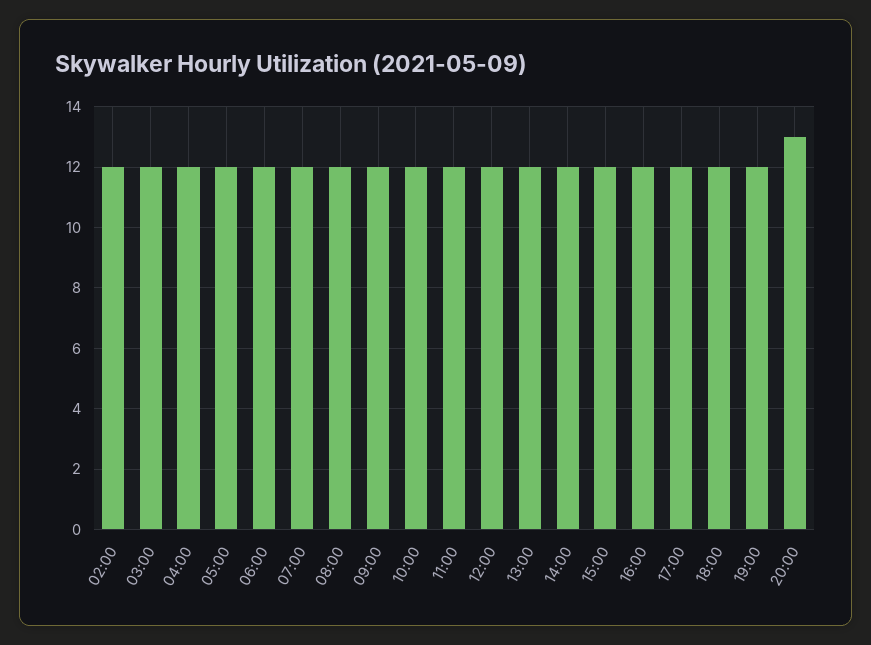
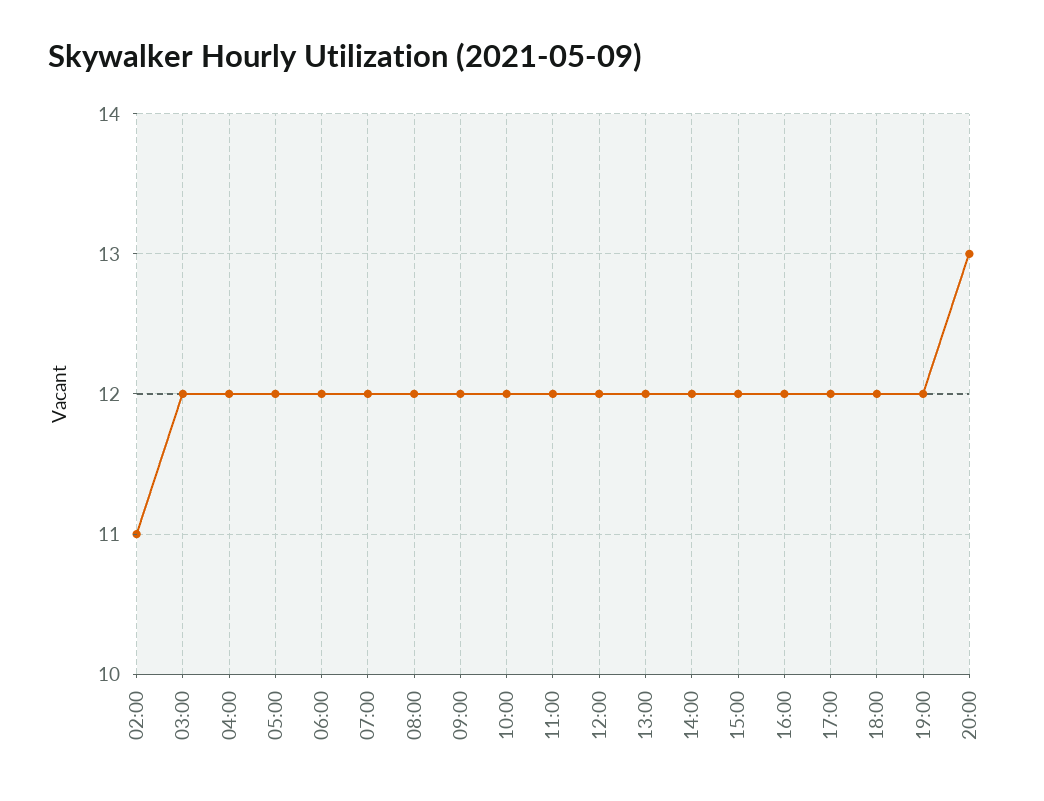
  {
-   "02:00": 12,
+   "02:00": 11,
    "03:00": 12,
    "04:00": 12,
    "05:00": 12,
    "06:00": 12,
    "07:00": 12,
    "08:00": 12,
    "09:00": 12,
    "10:00": 12,
    "11:00": 12,
    "12:00": 12,
    "13:00": 12,
    "14:00": 12,
    "15:00": 12,
    "16:00": 12,
    "17:00": 12,
    "18:00": 12,
    "19:00": 12,
    "20:00": 13
  }

